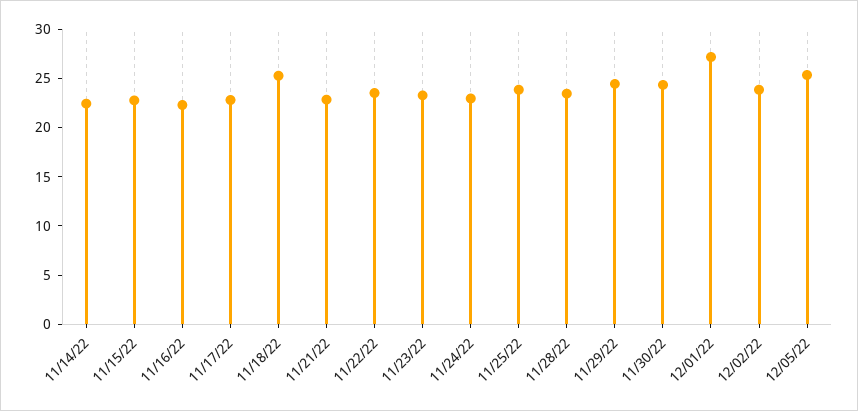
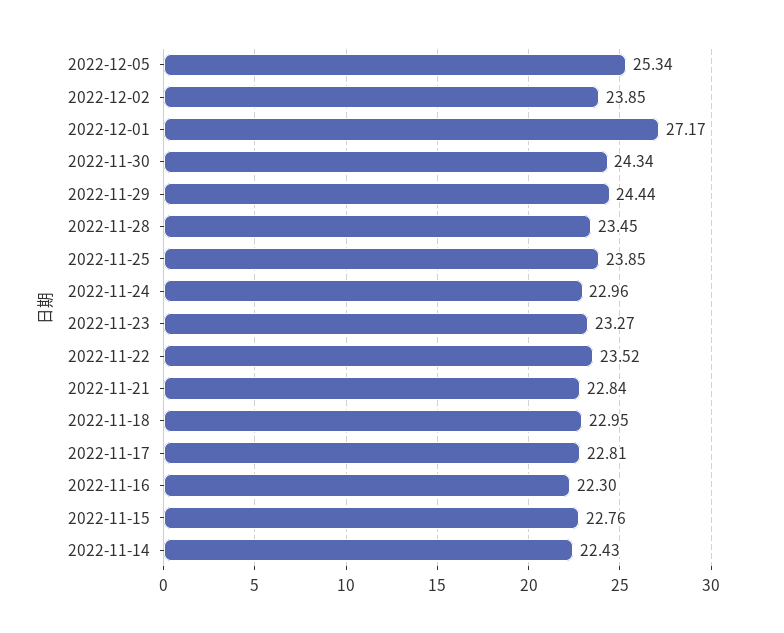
  {
    "11/14/22": 22.43,
    "11/15/22": 22.76,
    "11/16/22": 22.3,
    "11/17/22": 22.81,
-   "11/18/22": 25,
+   "11/18/22": 22.95,
    "11/21/22": 22.84,
    "11/22/22": 23.52,
    "11/23/22": 23.27,
    "11/24/22": 22.96,
    "11/25/22": 23.85,
    "11/28/22": 23.45,
    "11/29/22": 24.44,
    "11/30/22": 24.34,
    "12/01/22": 27.17,
    "12/02/22": 23.85,
    "12/05/22": 25.34
  }

